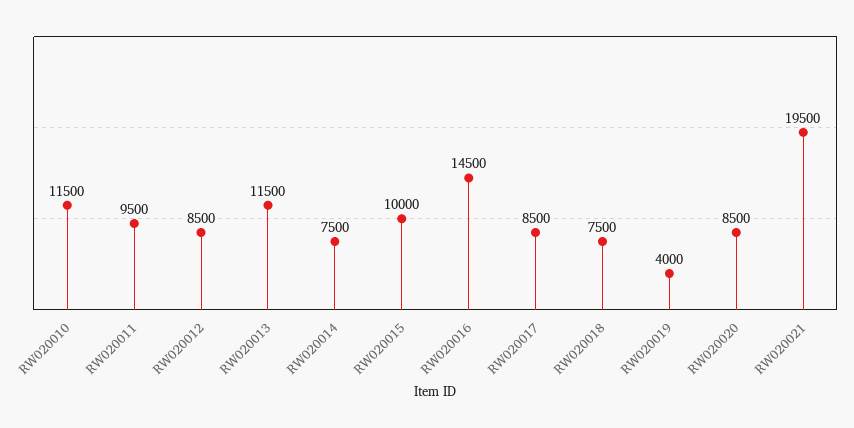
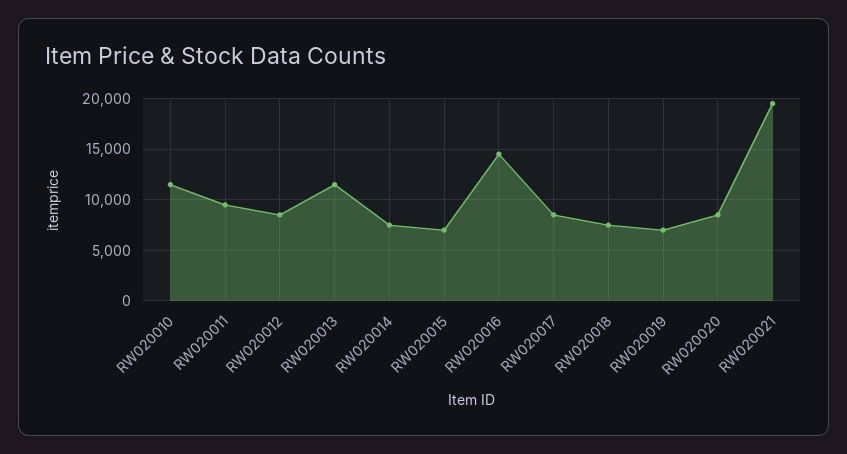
  {
    "RW020010": 11500,
    "RW020011": 9500,
    "RW020012": 8500,
    "RW020013": 11500,
    "RW020014": 7500,
-   "RW020015": 10000,
+   "RW020015": 7000,
    "RW020016": 14500,
    "RW020017": 8500,
    "RW020018": 7500,
-   "RW020019": 4000,
+   "RW020019": 7000,
    "RW020020": 8500,
    "RW020021": 19500
  }

